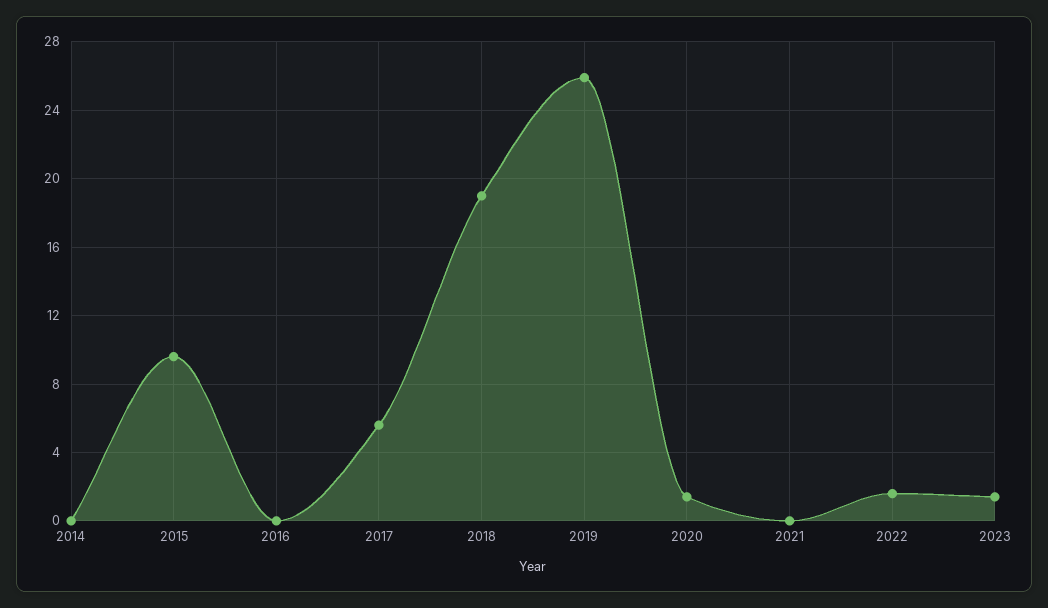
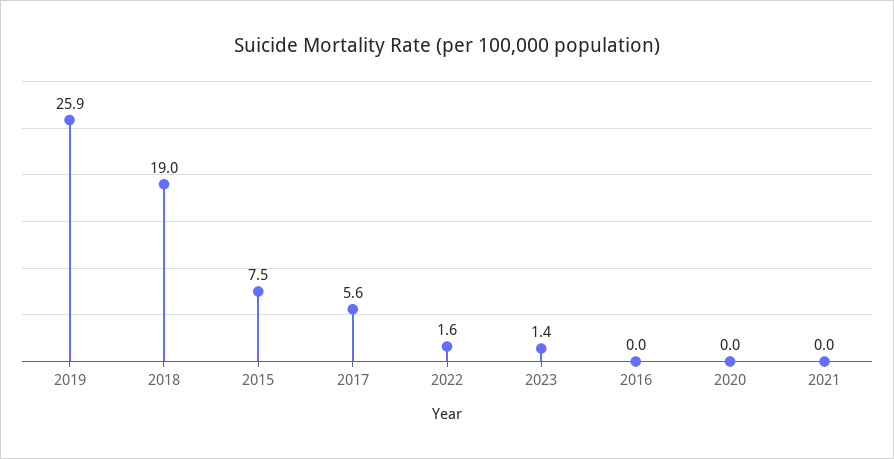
  {
-   "2014": 0,
-   "2015": 9.5,
+   "2015": 7.5,
    "2016": 0,
    "2017": 5.6,
    "2018": 19,
    "2019": 25.9,
-   "2020": 1.5,
+   "2020": 0,
    "2021": 0,
    "2022": 1.6,
    "2023": 1.4
  }

